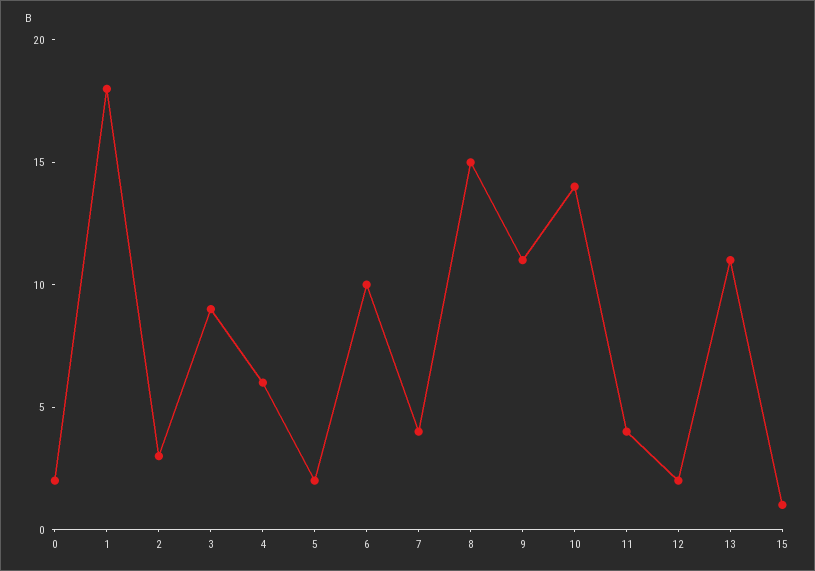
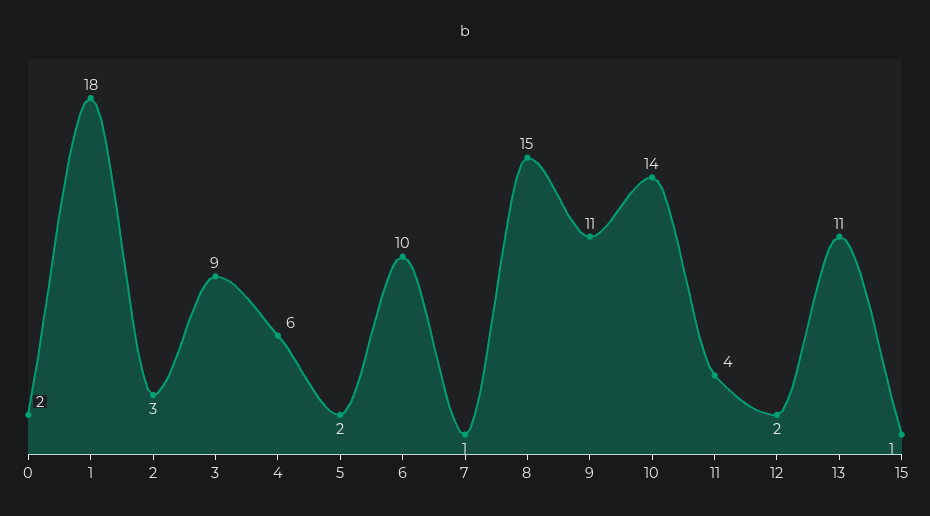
  {
    "0": 2,
    "1": 18,
    "2": 3,
    "3": 9,
    "4": 6,
    "5": 2,
    "6": 10,
-   "7": 4,
+   "7": 1,
    "8": 15,
    "9": 11,
    "10": 14,
    "11": 4,
    "12": 2,
    "13": 11,
    "15": 1
  }

